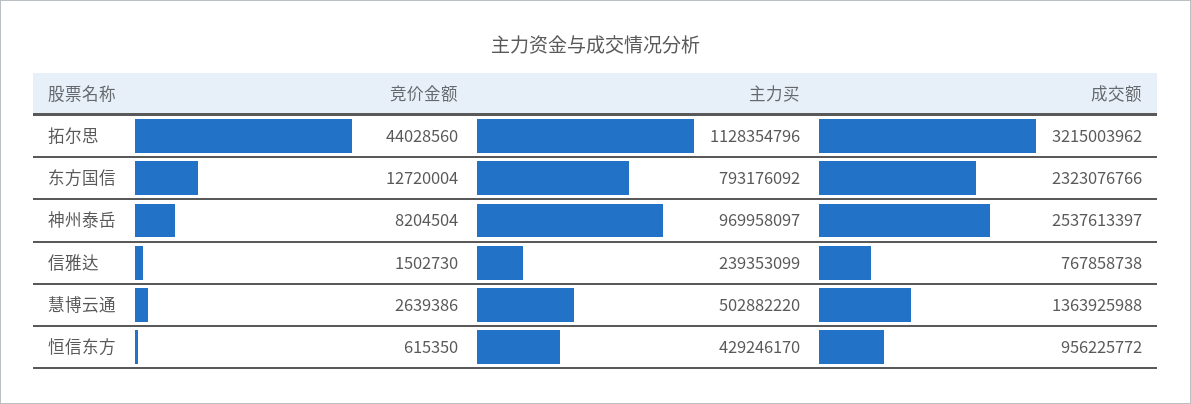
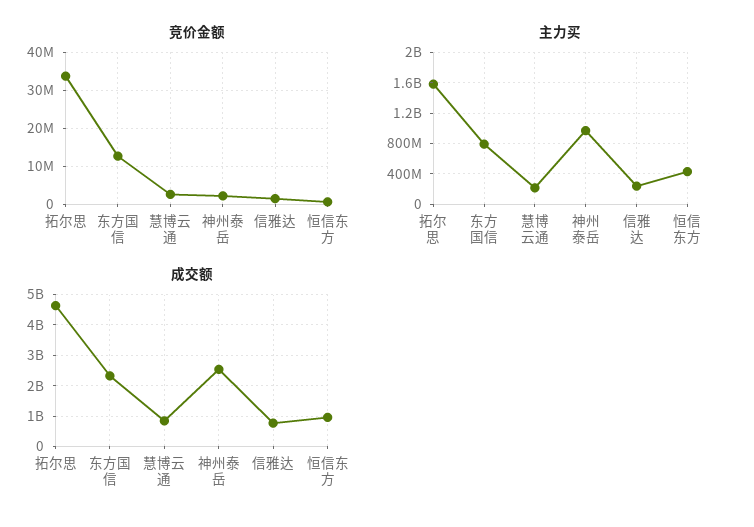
  {
    "竞价金额": {
-     "拓尔思": 44028560,
+     "拓尔思": 34000000,
      "东方国信": 12720004,
-     "神州泰岳": 8204504,
+     "神州泰岳": 2000000,
      "信雅达": 1502730,
      "慧博云通": 2639386,
      "恒信东方": 615350
    },
    "主力买": {
-     "拓尔思": 1128354796,
+     "拓尔思": 1600000000,
      "东方国信": 793176092,
      "神州泰岳": 969958097,
      "信雅达": 239353099,
-     "慧博云通": 502882220,
+     "慧博云通": 200000000,
      "恒信东方": 429246170
    },
    "成交额": {
-     "拓尔思": 3215003962,
+     "拓尔思": 4600000000,
      "东方国信": 2323076766,
      "神州泰岳": 2537613397,
      "信雅达": 767858738,
-     "慧博云通": 1363925988,
+     "慧博云通": 800000000,
      "恒信东方": 956225772
    }
  }

